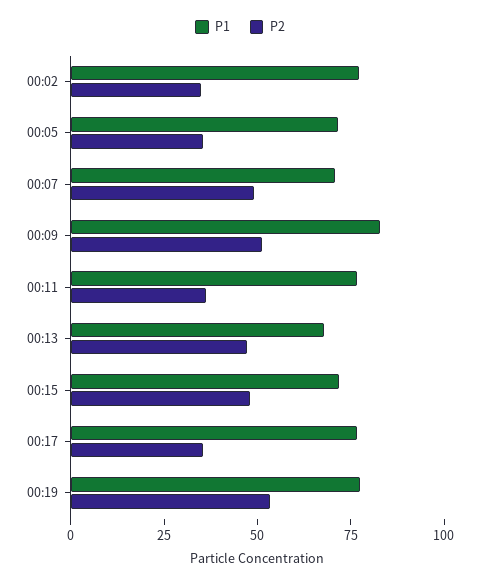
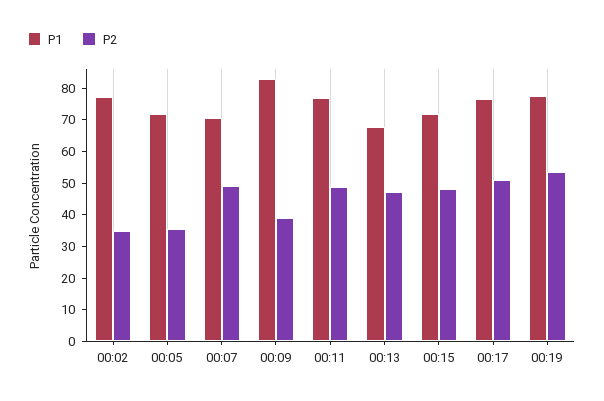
  {
    "P1": {
      "00:02": 75,
      "00:05": 70,
      "00:07": 70,
      "00:09": 85,
      "00:11": 75,
      "00:13": 70,
      "00:15": 70,
      "00:17": 75,
      "00:19": 75
    },
    "P2": {
      "00:02": 35,
      "00:05": 35,
      "00:07": 50,
-     "00:09": 50,
+     "00:09": 40,
-     "00:11": 35,
+     "00:11": 50,
      "00:13": 45,
      "00:15": 50,
-     "00:17": 35,
+     "00:17": 50,
      "00:19": 55
    }
  }

